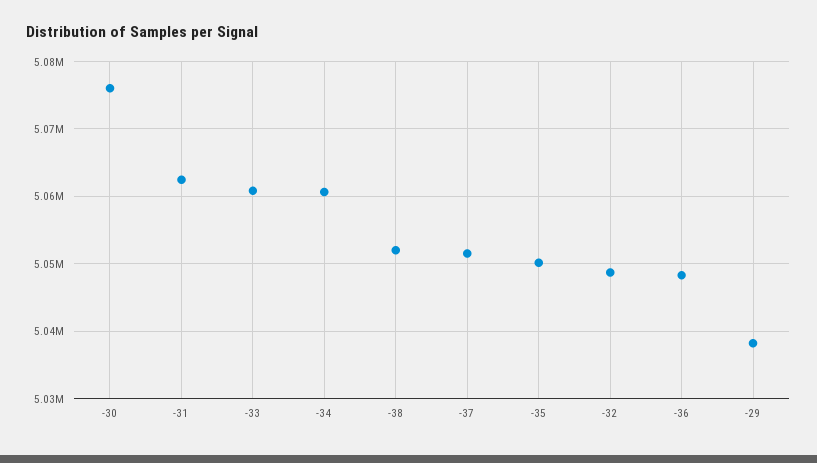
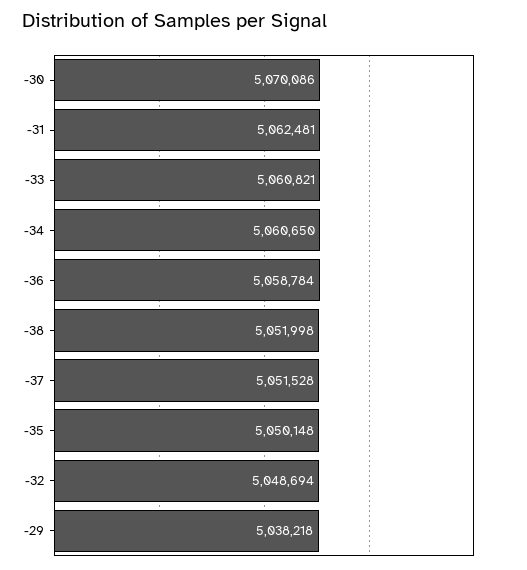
  {
-   "-30": 5076000,
+   "-30": 5070086,
    "-31": 5062481,
    "-33": 5060821,
    "-34": 5060650,
    "-38": 5051998,
    "-37": 5051528,
    "-35": 5050148,
    "-32": 5048694,
-   "-36": 5048000,
+   "-36": 5058784,
    "-29": 5038218
  }

